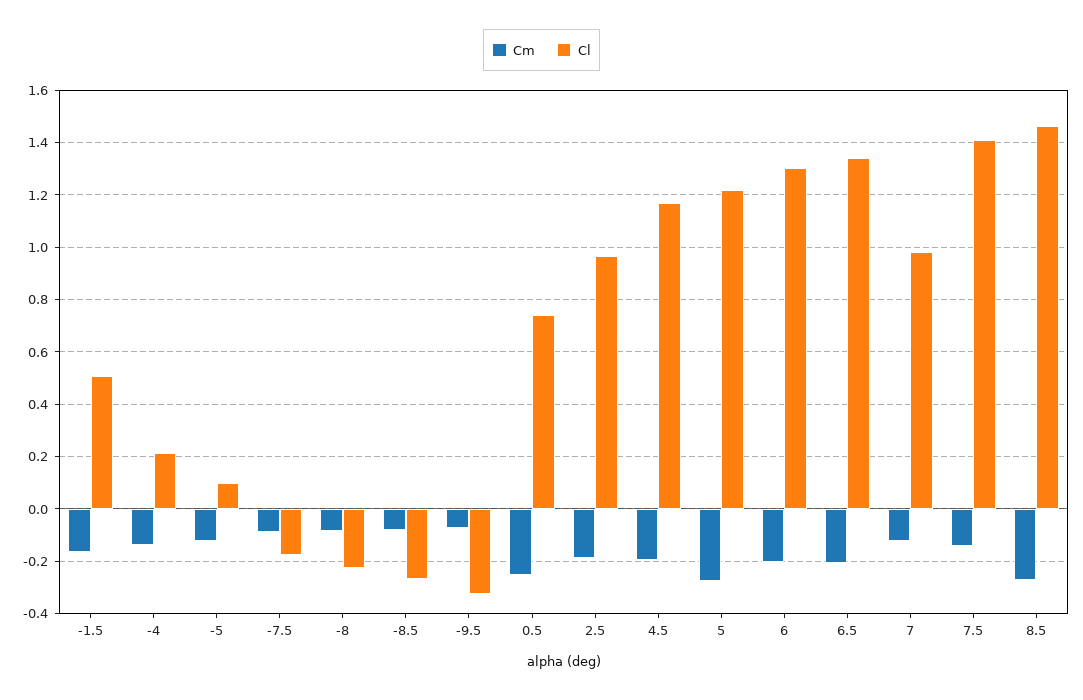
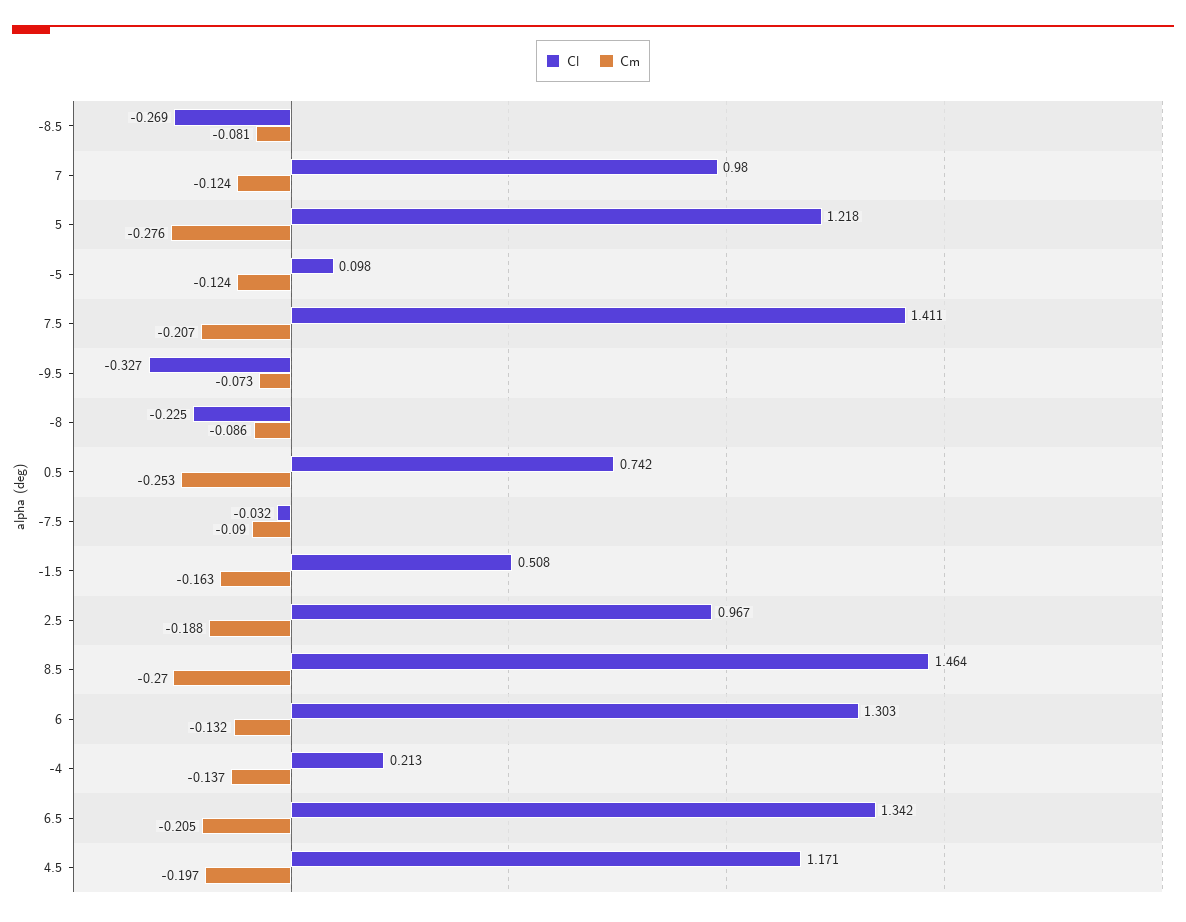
  {
    "Cm": {
      "-1.5": -0.163,
      "-4": -0.137,
      "-5": -0.124,
      "-7.5": -0.09,
      "-8": -0.086,
      "-8.5": -0.081,
      "-9.5": -0.073,
      "0.5": -0.253,
      "2.5": -0.188,
      "4.5": -0.197,
      "5": -0.276,
-     "6": -0.2,
+     "6": -0.132,
      "6.5": -0.205,
      "7": -0.124,
-     "7.5": -0.15,
+     "7.5": -0.207,
      "8.5": -0.27
    },
    "Cl": {
      "-1.5": 0.508,
      "-4": 0.213,
      "-5": 0.098,
-     "-7.5": -0.175,
+     "-7.5": -0.032,
      "-8": -0.225,
      "-8.5": -0.269,
      "-9.5": -0.327,
      "0.5": 0.742,
      "2.5": 0.967,
      "4.5": 1.171,
      "5": 1.218,
      "6": 1.303,
      "6.5": 1.342,
      "7": 0.98,
      "7.5": 1.411,
      "8.5": 1.464
    }
  }

